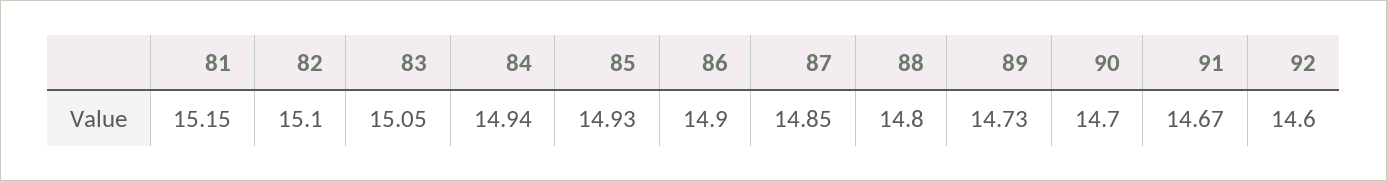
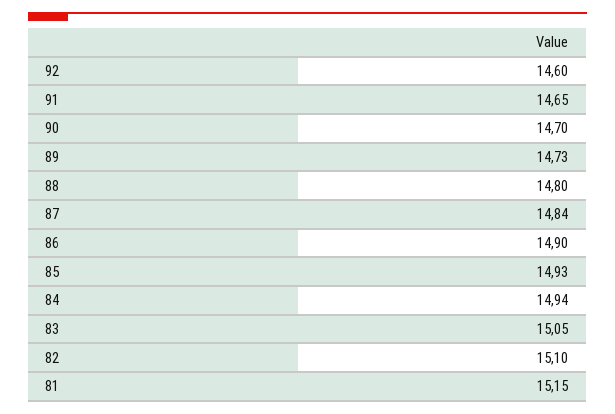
  {
    "81": 15.15,
    "82": 15.1,
    "83": 15.05,
    "84": 14.94,
    "85": 14.93,
    "86": 14.9,
-   "87": 14.85,
+   "87": 14.84,
    "88": 14.8,
    "89": 14.73,
    "90": 14.7,
-   "91": 14.67,
+   "91": 14.65,
    "92": 14.6
  }

